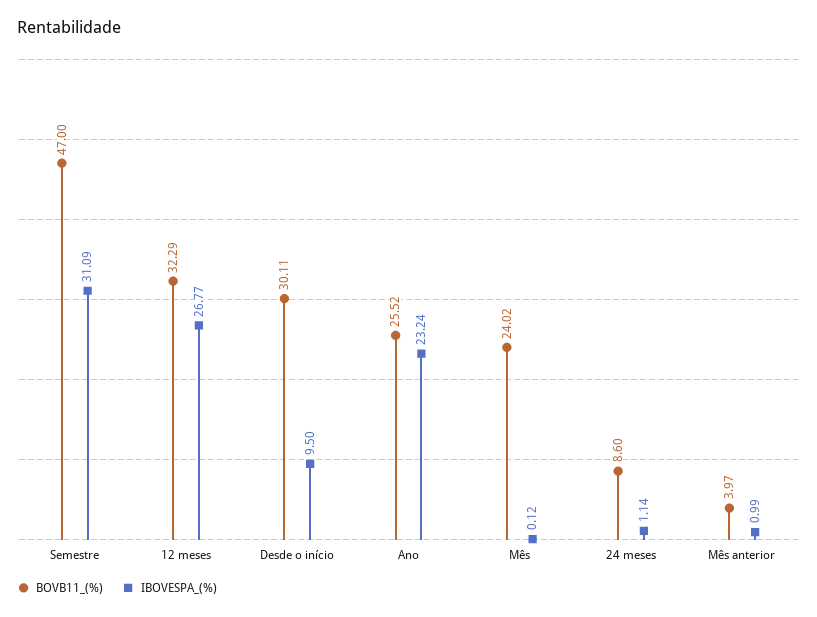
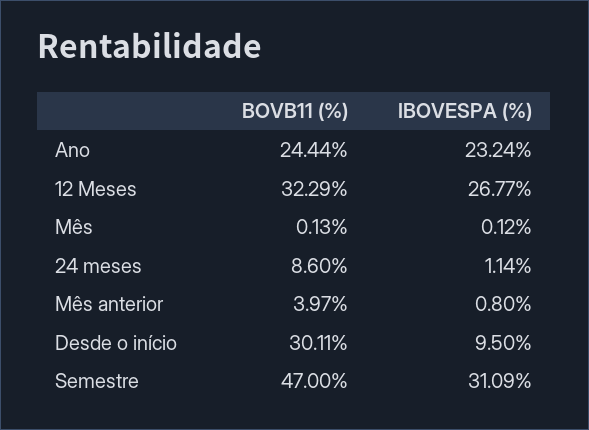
  {
    "BOVB11_(%)": {
      "Semestre": 47,
      "12 meses": 32.29,
      "Desde o início": 30.11,
-     "Ano": 25.52,
+     "Ano": 24.44,
-     "Mês": 24.02,
+     "Mês": 0.13,
      "24 meses": 8.6,
      "Mês anterior": 3.97
    },
    "IBOVESPA_(%)": {
      "Semestre": 31.09,
      "12 meses": 26.77,
      "Desde o início": 9.5,
      "Ano": 23.24,
      "Mês": 0.12,
      "24 meses": 1.14,
-     "Mês anterior": 0.99
+     "Mês anterior": 0.8
    }
  }

